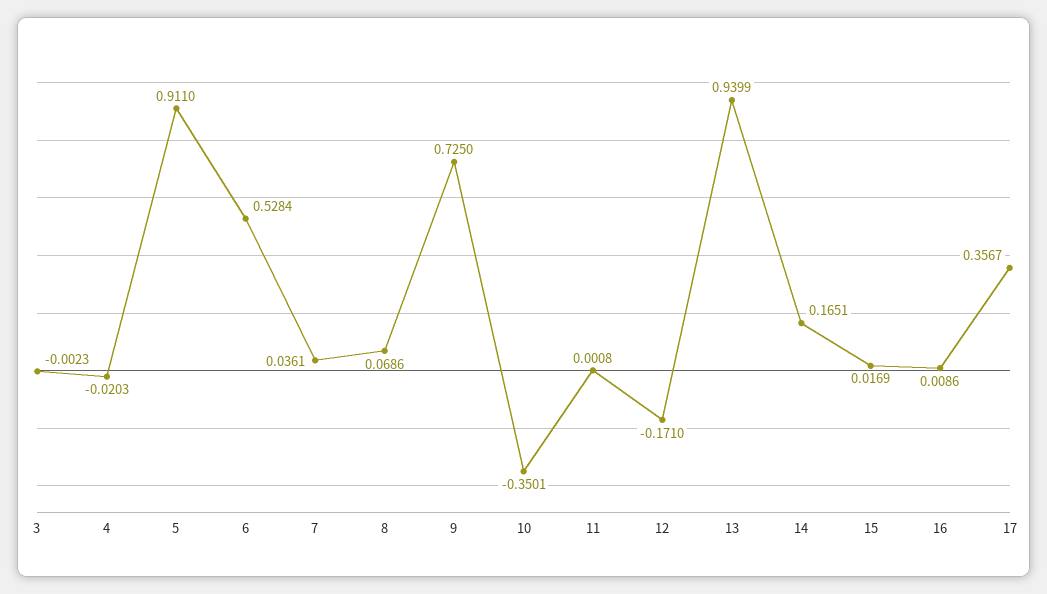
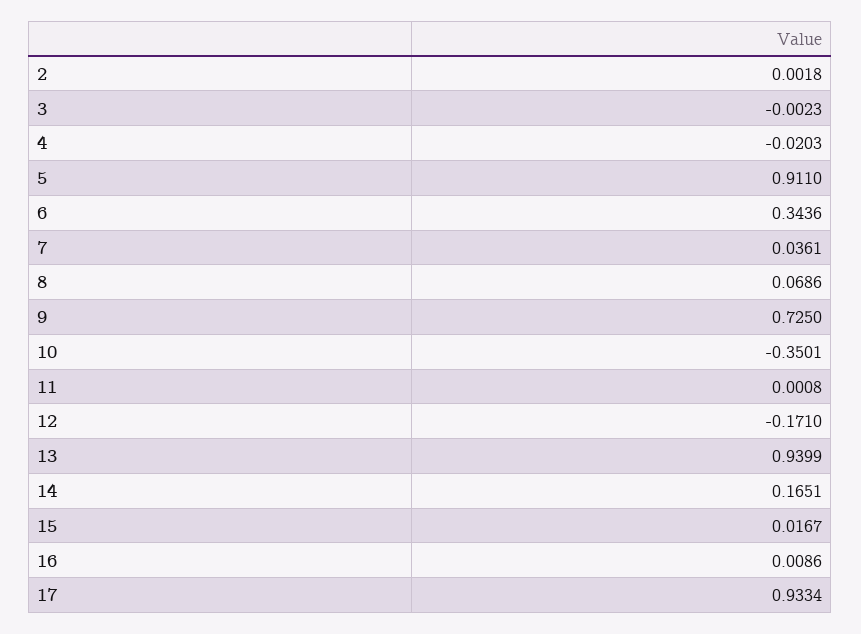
  {
    "3": -0.0023,
    "4": -0.0203,
    "5": 0.911,
-   "6": 0.5284,
+   "6": 0.3436,
    "7": 0.0361,
    "8": 0.0686,
    "9": 0.725,
    "10": -0.3501,
    "11": 0.0008,
    "12": -0.171,
    "13": 0.9399,
    "14": 0.1651,
-   "15": 0.0169,
+   "15": 0.0167,
    "16": 0.0086,
-   "17": 0.3567
+   "17": 0.9334,
+   "2": 0.0018
  }

